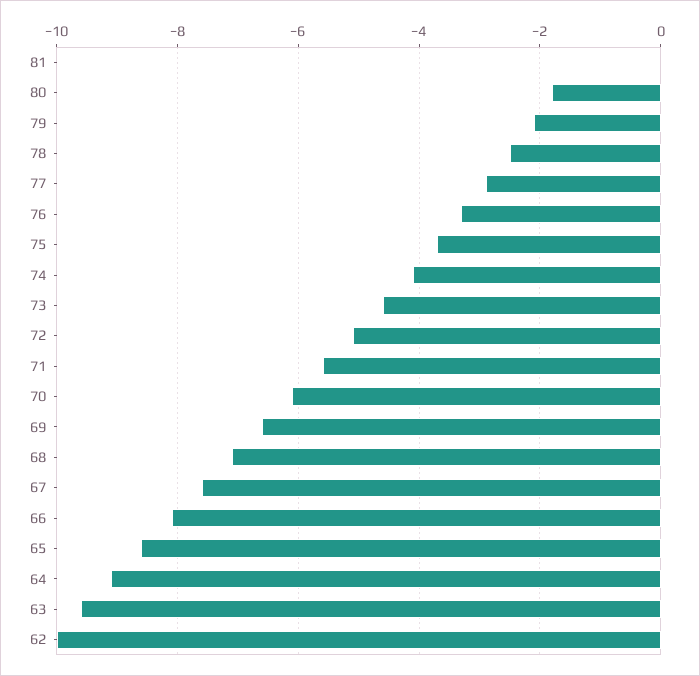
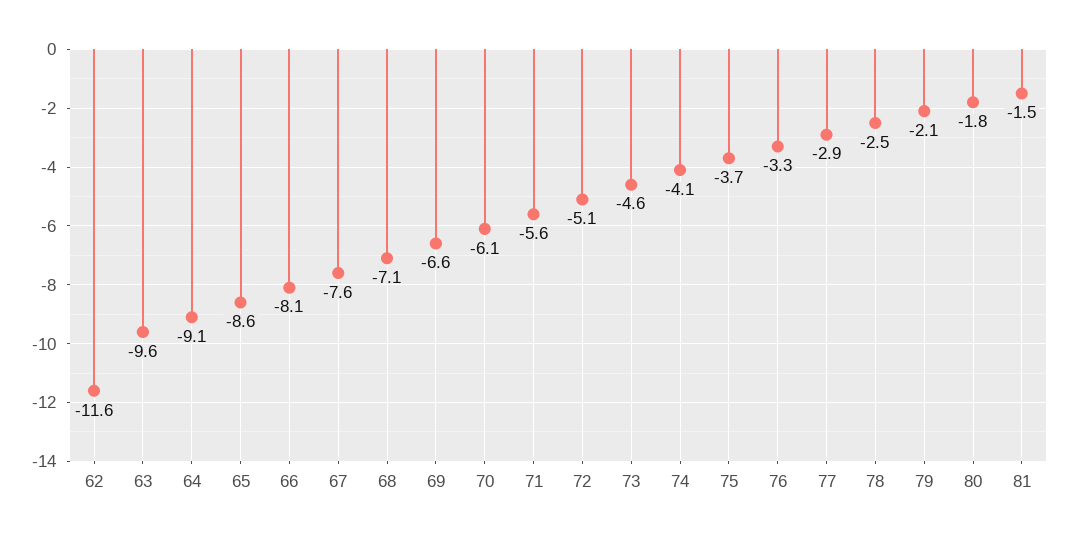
  {
-   "81": 0,
+   "81": -1.5,
    "80": -1.8,
    "79": -2.1,
    "78": -2.5,
    "77": -2.9,
    "76": -3.3,
    "75": -3.7,
    "74": -4.1,
    "73": -4.6,
    "72": -5.1,
    "71": -5.6,
    "70": -6.1,
    "69": -6.6,
    "68": -7.1,
    "67": -7.6,
    "66": -8.1,
    "65": -8.6,
    "64": -9.1,
    "63": -9.6,
-   "62": -10
+   "62": -11.6
  }

